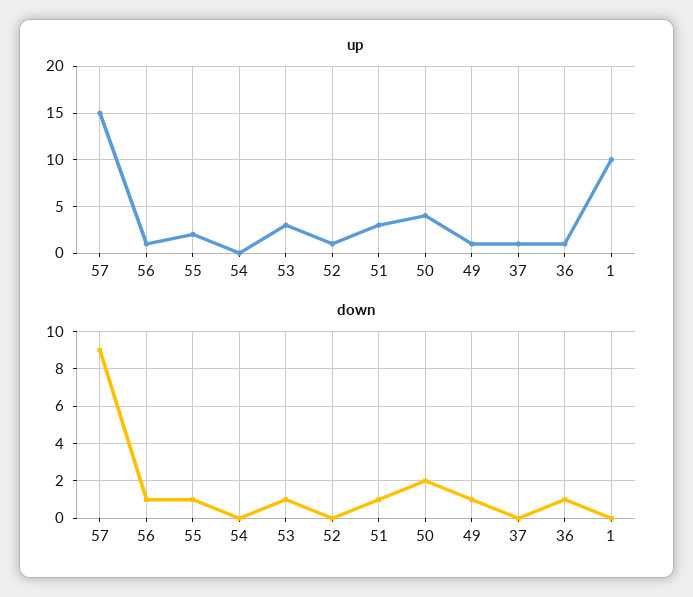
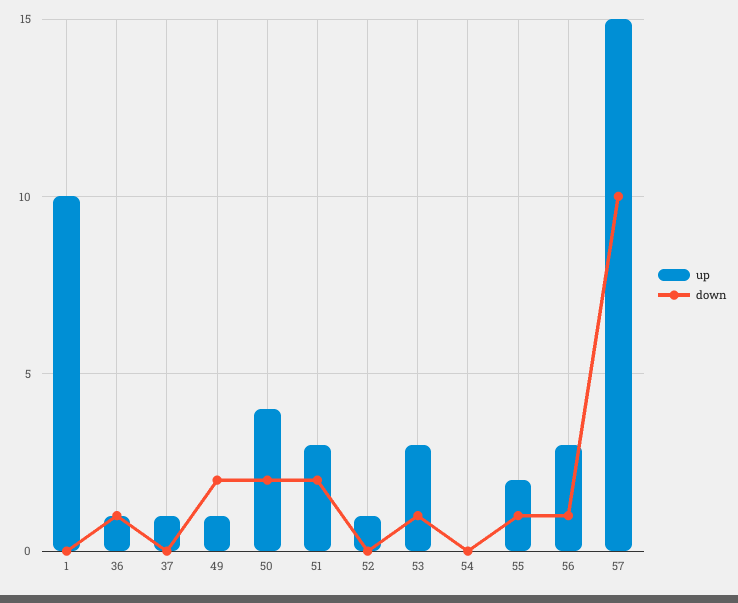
  {
    "up": {
      "57": 15,
-     "56": 1,
+     "56": 3,
      "55": 2,
      "54": 0,
      "53": 3,
      "52": 1,
      "51": 3,
      "50": 4,
      "49": 1,
      "37": 1,
      "36": 1,
      "1": 10
    },
    "down": {
-     "57": 9,
+     "57": 10,
      "56": 1,
      "55": 1,
      "54": 0,
      "53": 1,
      "52": 0,
-     "51": 1,
+     "51": 2,
      "50": 2,
-     "49": 1,
+     "49": 2,
      "37": 0,
      "36": 1,
      "1": 0
    }
  }

